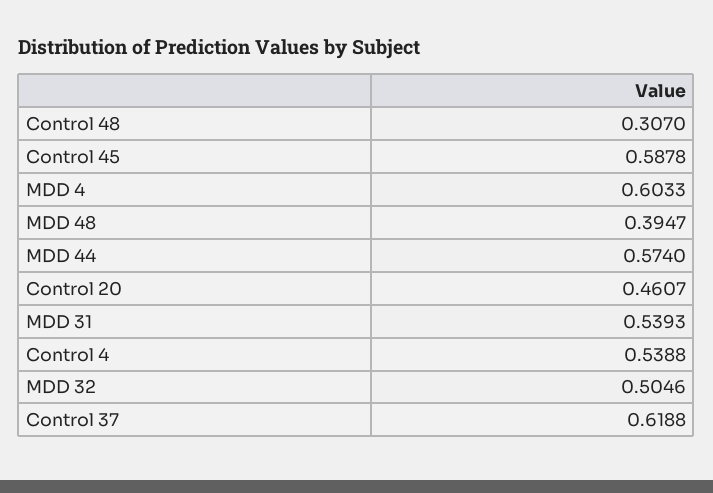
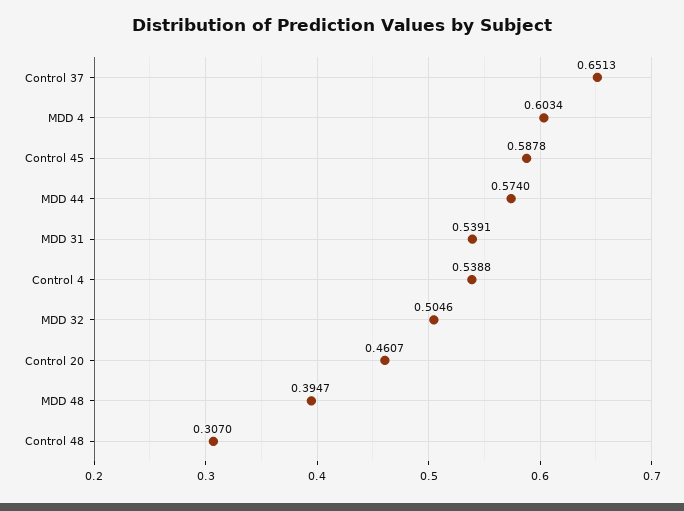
  {
    "Control 48": 0.307,
    "Control 45": 0.5878,
-   "MDD 4": 0.6033,
+   "MDD 4": 0.6034,
    "MDD 48": 0.3947,
    "MDD 44": 0.574,
    "Control 20": 0.4607,
-   "MDD 31": 0.5393,
+   "MDD 31": 0.5391,
    "Control 4": 0.5388,
    "MDD 32": 0.5046,
-   "Control 37": 0.6188
+   "Control 37": 0.6513
  }

